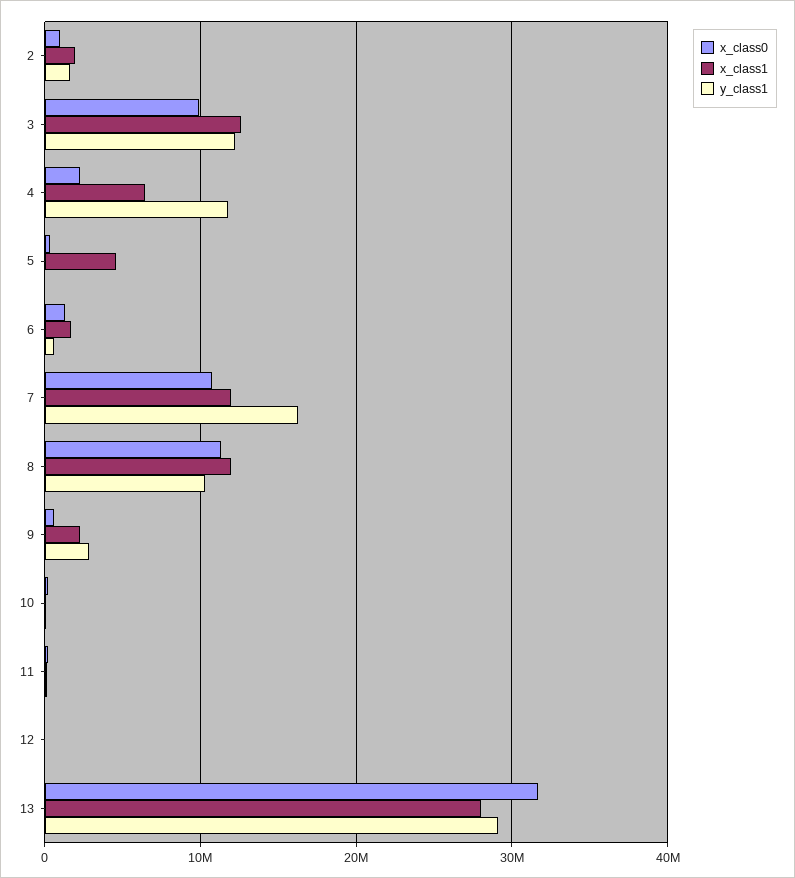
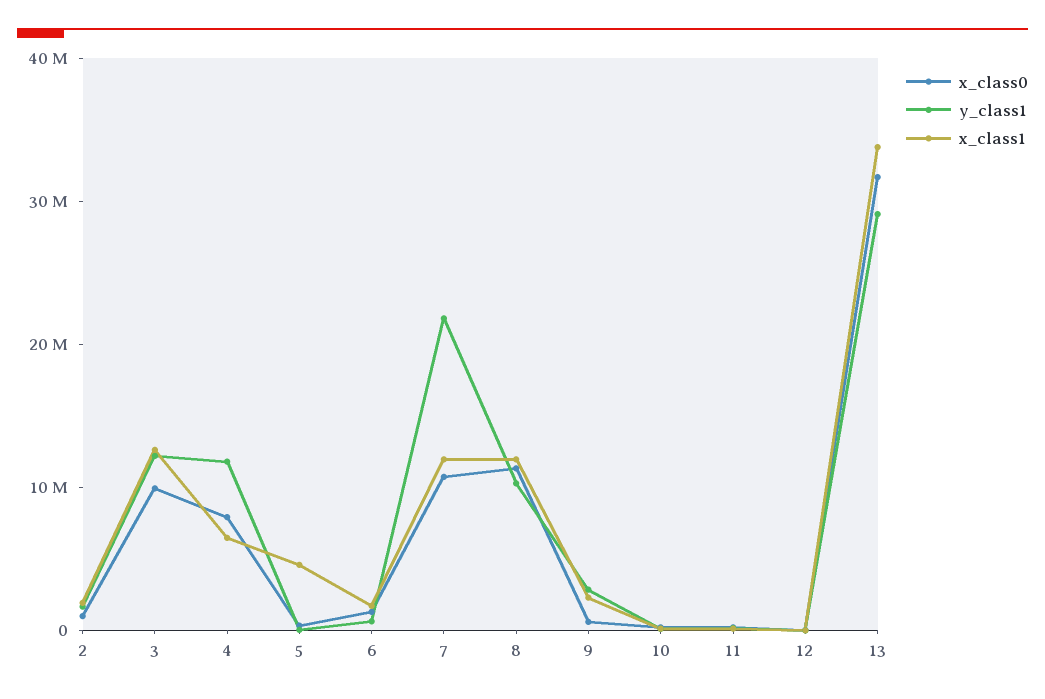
  {
    "x_class0": {
      "2": 1000000,
      "3": 10000000,
-     "4": 2000000,
+     "4": 8000000,
      "5": 0,
      "6": 1000000,
      "7": 11000000,
      "8": 11000000,
      "9": 1000000,
      "10": 0,
      "11": 0,
      "12": 0,
      "13": 32000000
    },
    "x_class1": {
      "2": 2000000,
      "3": 13000000,
      "4": 6000000,
      "5": 5000000,
      "6": 2000000,
      "7": 12000000,
      "8": 12000000,
      "9": 2000000,
      "10": 0,
      "11": 0,
      "12": 0,
-     "13": 28000000
+     "13": 34000000
    },
    "y_class1": {
      "2": 2000000,
      "3": 12000000,
      "4": 12000000,
      "5": 0,
      "6": 1000000,
-     "7": 16000000,
+     "7": 22000000,
      "8": 10000000,
      "9": 3000000,
      "10": 0,
      "11": 0,
      "12": 0,
      "13": 29000000
    }
  }

